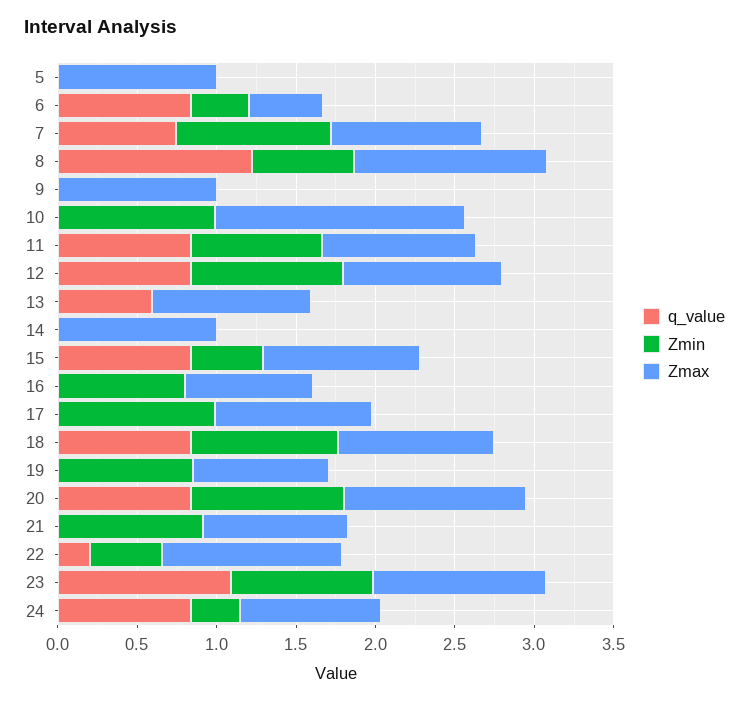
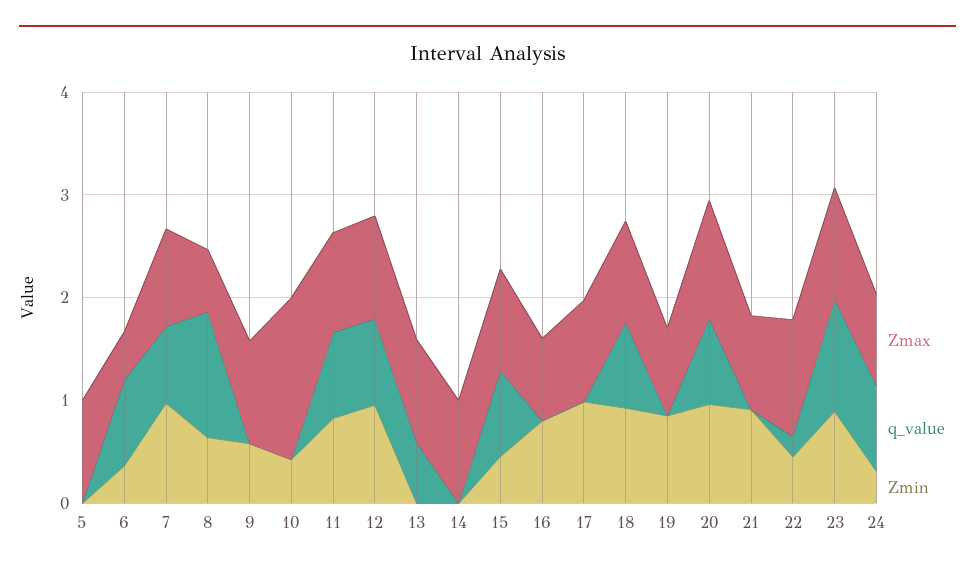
  {
    "q_value": {
      "5": 0,
      "6": 0.8,
      "7": 0.7,
      "8": 1.2,
      "9": 0,
      "10": 0,
      "11": 0.8,
      "12": 0.8,
      "13": 0.6,
      "14": 0,
      "15": 0.8,
      "16": 0,
      "17": 0,
      "18": 0.8,
      "19": 0,
      "20": 0.8,
      "21": 0,
      "22": 0.2,
      "23": 1.1,
      "24": 0.8
    },
    "Zmin": {
      "5": 0,
      "6": 0.4,
      "7": 1,
      "8": 0.6,
-     "9": 0,
+     "9": 0.6,
-     "10": 1,
+     "10": 0.4,
      "11": 0.8,
      "12": 1,
      "13": 0,
      "14": 0,
      "15": 0.5,
      "16": 0.8,
      "17": 1,
      "18": 0.9,
      "19": 0.9,
      "20": 1,
      "21": 0.9,
      "22": 0.5,
      "23": 0.9,
      "24": 0.3
    },
    "Zmax": {
      "5": 1,
      "6": 0.5,
      "7": 1,
-     "8": 1.2,
+     "8": 0.6,
      "9": 1,
      "10": 1.6,
      "11": 1,
      "12": 1,
      "13": 1,
      "14": 1,
      "15": 1,
      "16": 0.8,
      "17": 1,
      "18": 1,
      "19": 0.9,
      "20": 1.1,
      "21": 0.9,
      "22": 1.1,
      "23": 1.1,
      "24": 0.9
    }
  }

